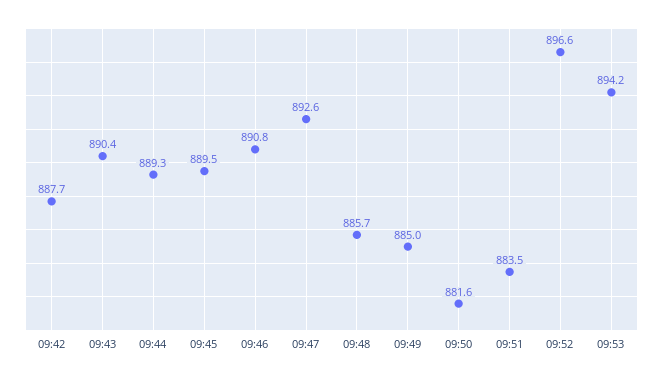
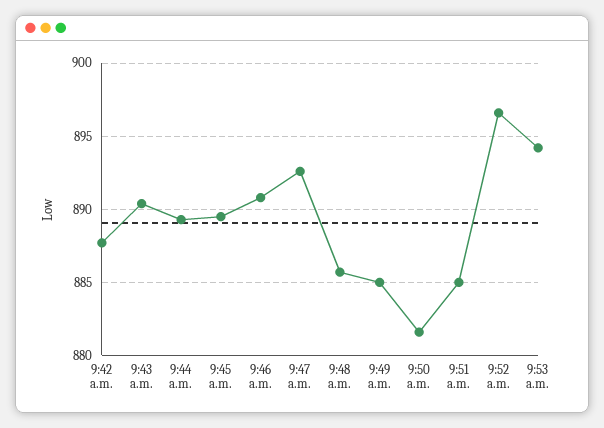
  {
    "09:42": 887.7,
    "09:43": 890.4,
    "09:44": 889.3,
    "09:45": 889.5,
    "09:46": 890.8,
    "09:47": 892.6,
    "09:48": 885.7,
    "09:49": 885,
    "09:50": 881.6,
-   "09:51": 883.5,
+   "09:51": 885,
    "09:52": 896.6,
    "09:53": 894.2
  }

